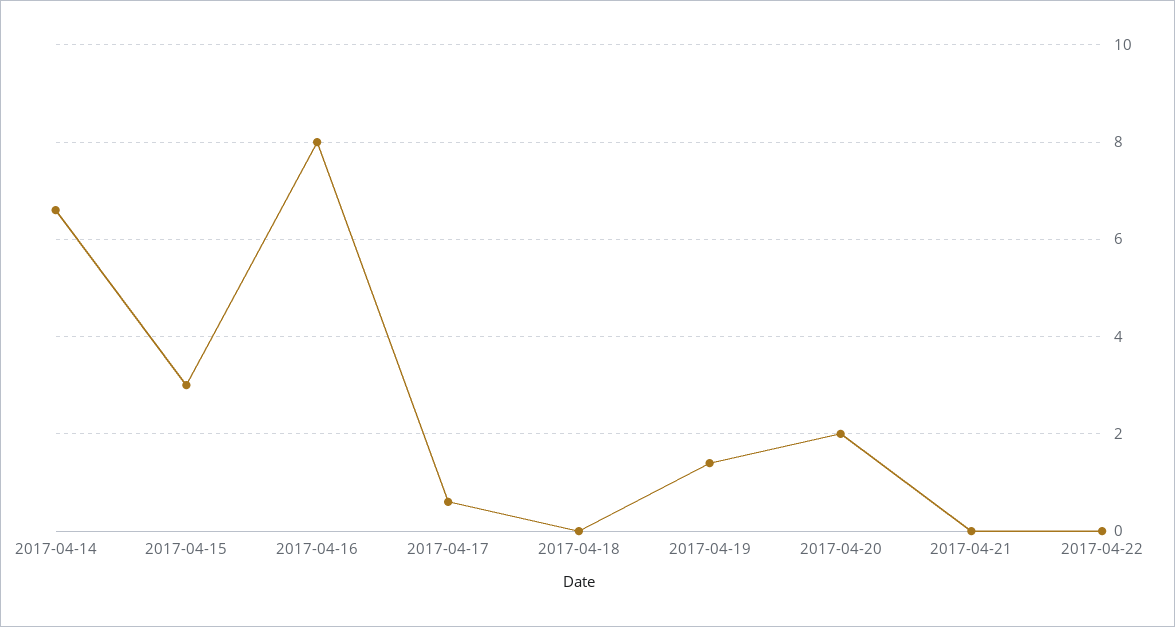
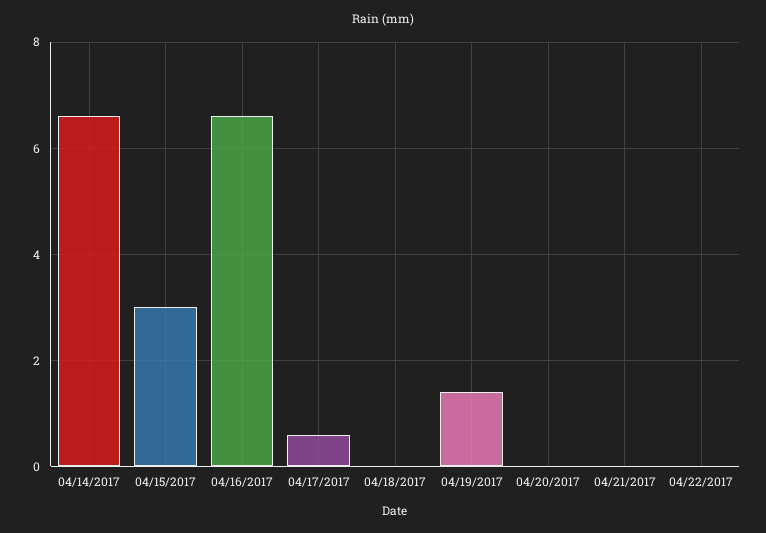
  {
    "2017-04-14": 6.5,
    "2017-04-15": 3,
-   "2017-04-16": 8,
+   "2017-04-16": 6.5,
    "2017-04-17": 0.5,
    "2017-04-18": 0,
    "2017-04-19": 1.5,
-   "2017-04-20": 2,
+   "2017-04-20": 0,
    "2017-04-21": 0,
    "2017-04-22": 0
  }

